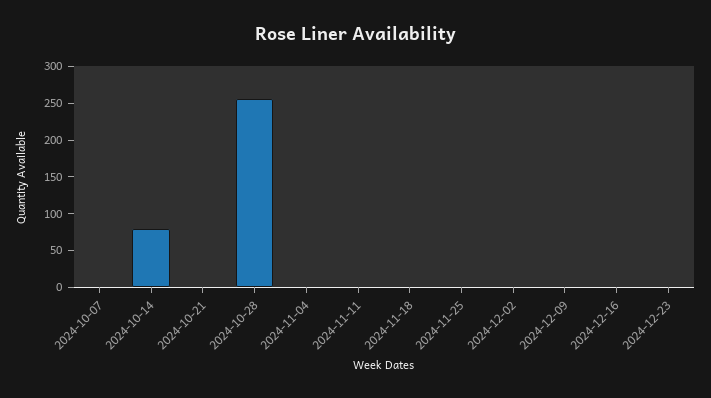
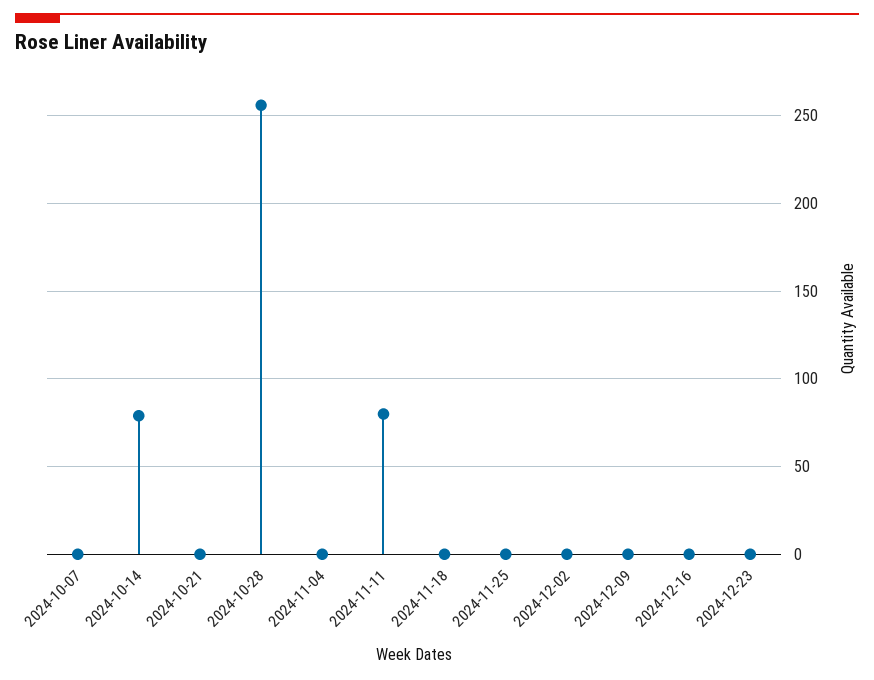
  {
    "2024-10-07": 0,
    "2024-10-14": 80,
    "2024-10-21": 0,
    "2024-10-28": 255,
    "2024-11-04": 0,
-   "2024-11-11": 0,
+   "2024-11-11": 80,
    "2024-11-18": 0,
    "2024-11-25": 0,
    "2024-12-02": 0,
    "2024-12-09": 0,
    "2024-12-16": 0,
    "2024-12-23": 0
  }

